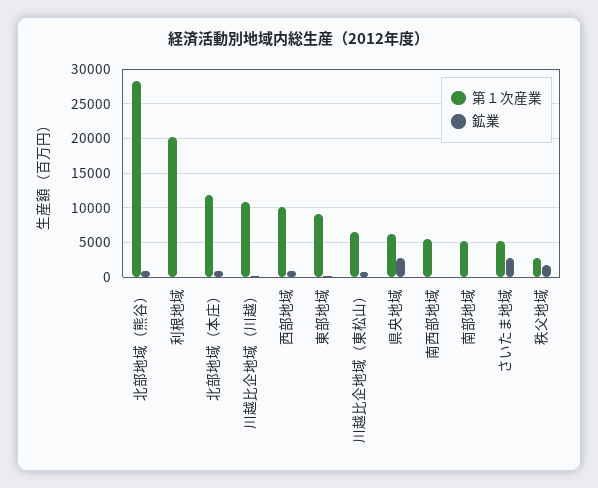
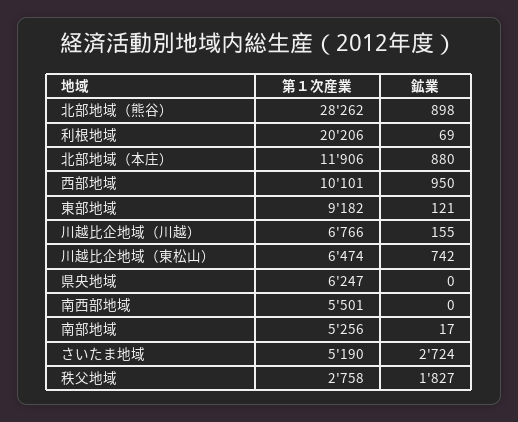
  {
    "第１次産業": {
      "北部地域（熊谷）": 28262,
      "利根地域": 20206,
      "北部地域（本庄）": 11906,
-     "川越比企地域（川越）": 11000,
+     "川越比企地域（川越）": 6766,
      "西部地域": 10101,
      "東部地域": 9182,
      "川越比企地域（東松山）": 6474,
      "県央地域": 6247,
      "南西部地域": 5501,
      "南部地域": 5256,
      "さいたま地域": 5190,
      "秩父地域": 2758
    },
    "鉱業": {
      "北部地域（熊谷）": 898,
      "利根地域": 69,
      "北部地域（本庄）": 880,
      "川越比企地域（川越）": 155,
      "西部地域": 950,
      "東部地域": 121,
      "川越比企地域（東松山）": 742,
-     "県央地域": 3000,
+     "県央地域": 0,
      "南西部地域": 0,
      "南部地域": 17,
      "さいたま地域": 2724,
      "秩父地域": 1827
    }
  }

